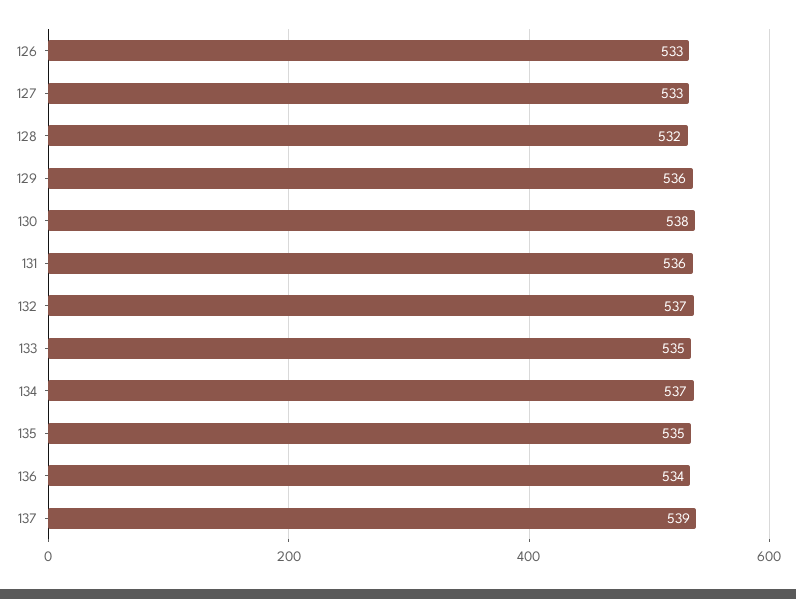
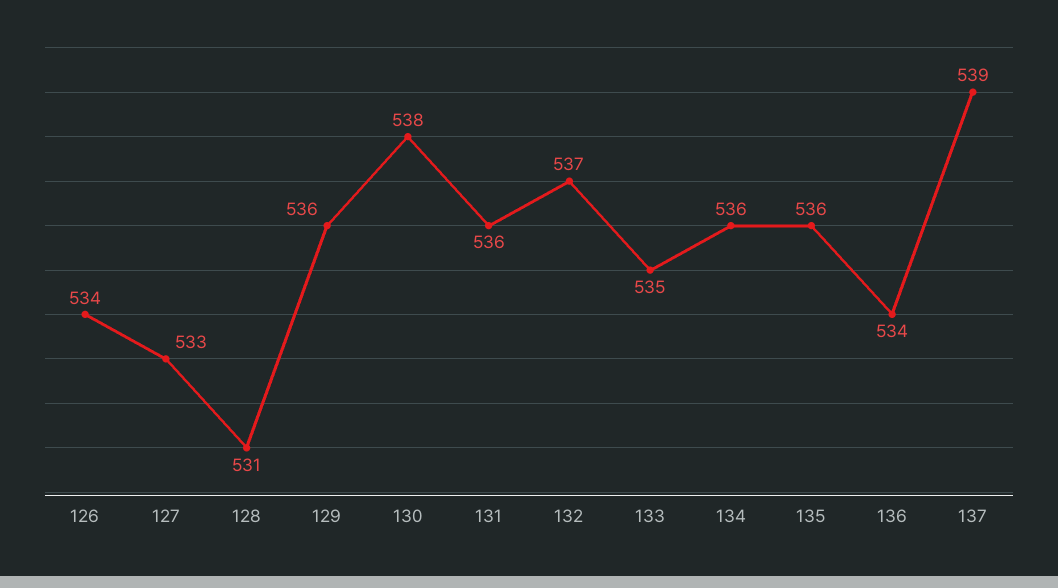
  {
-   "126": 533,
+   "126": 534,
    "127": 533,
-   "128": 532,
+   "128": 531,
    "129": 536,
    "130": 538,
    "131": 536,
    "132": 537,
    "133": 535,
-   "134": 537,
+   "134": 536,
-   "135": 535,
+   "135": 536,
    "136": 534,
    "137": 539
  }

